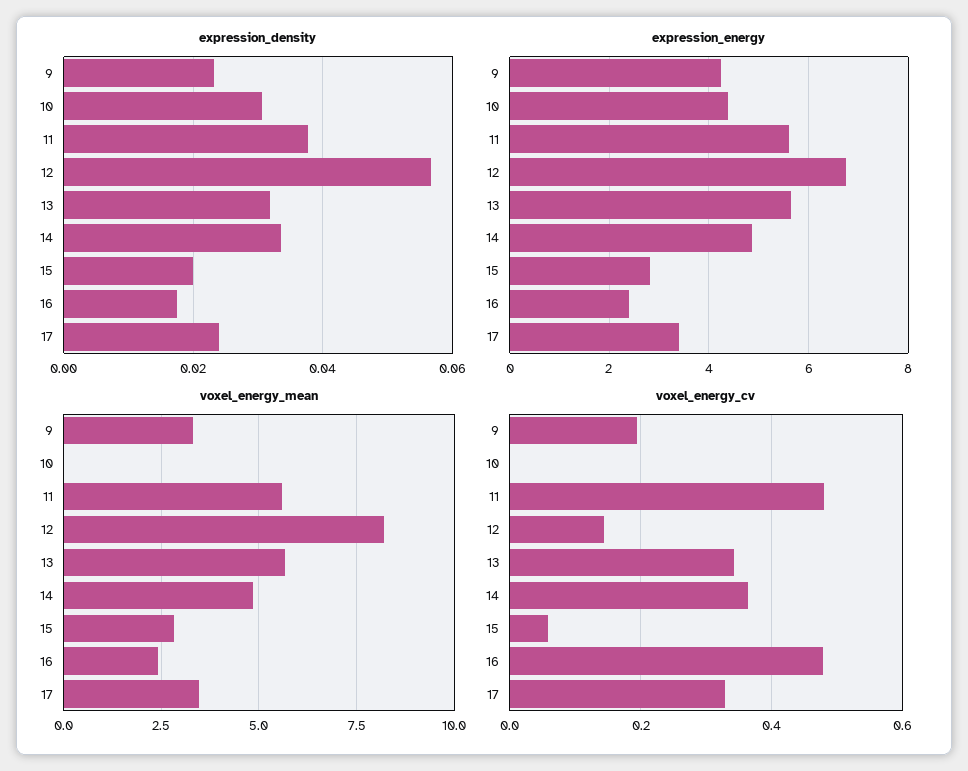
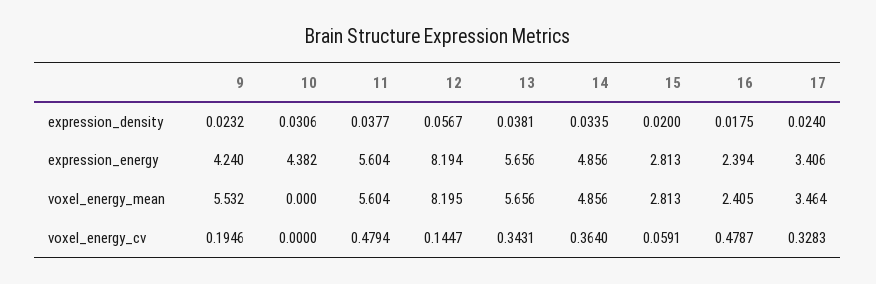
  {
    "expression_density": {
      "9": 0.0232,
      "10": 0.0306,
      "11": 0.0377,
      "12": 0.0567,
-     "13": 0.032,
+     "13": 0.0381,
      "14": 0.0335,
      "15": 0.02,
      "16": 0.0175,
      "17": 0.024
    },
    "expression_energy": {
      "9": 4.24,
      "10": 4.382,
      "11": 5.604,
-     "12": 6.8,
+     "12": 8.194,
      "13": 5.656,
      "14": 4.856,
      "15": 2.813,
      "16": 2.394,
      "17": 3.406
    },
    "voxel_energy_mean": {
-     "9": 3.25,
+     "9": 5.532,
      "10": 0,
      "11": 5.604,
      "12": 8.195,
      "13": 5.656,
      "14": 4.856,
      "15": 2.813,
      "16": 2.405,
      "17": 3.464
    },
    "voxel_energy_cv": {
      "9": 0.1946,
      "10": 0,
      "11": 0.4794,
      "12": 0.1447,
      "13": 0.3431,
      "14": 0.364,
      "15": 0.0591,
      "16": 0.4787,
      "17": 0.3283
    }
  }

